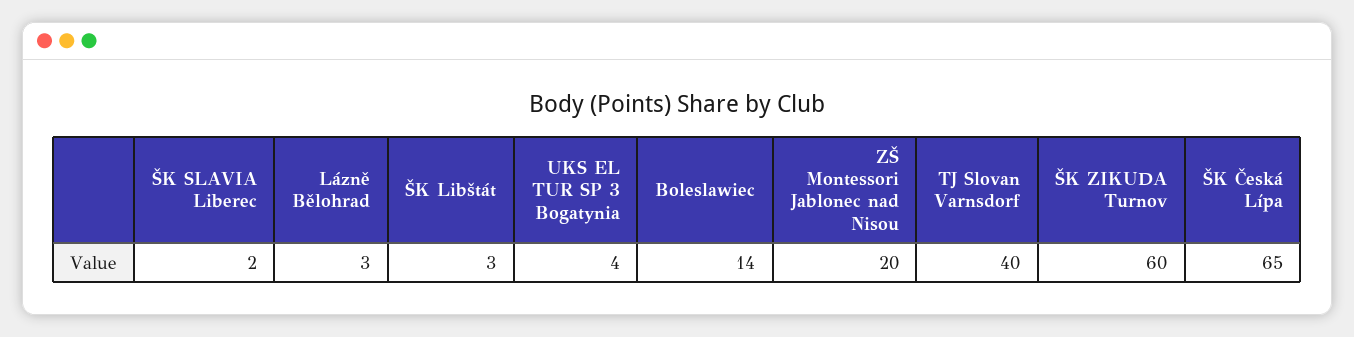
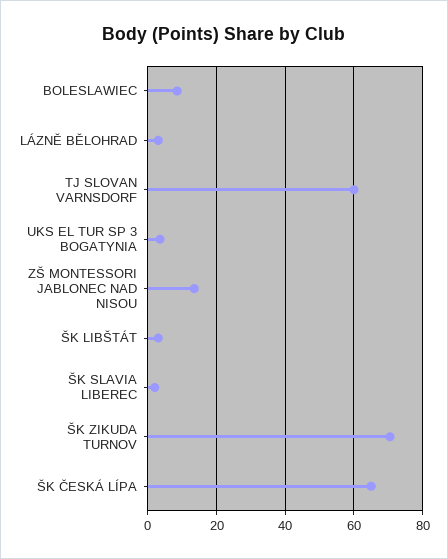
  {
    "ŠK SLAVIA Liberec": 2,
    "Lázně Bělohrad": 3,
    "ŠK Libštát": 3,
    "UKS EL TUR SP 3 Bogatynia": 4,
-   "Boleslawiec": 14,
+   "Boleslawiec": 8,
-   "ZŠ Montessori Jablonec nad Nisou": 20,
+   "ZŠ Montessori Jablonec nad Nisou": 14,
-   "TJ Slovan Varnsdorf": 40,
+   "TJ Slovan Varnsdorf": 60,
-   "ŠK ZIKUDA Turnov": 60,
+   "ŠK ZIKUDA Turnov": 70,
    "ŠK Česká Lípa": 65
  }

